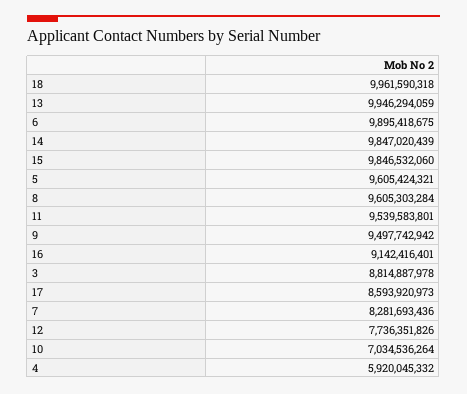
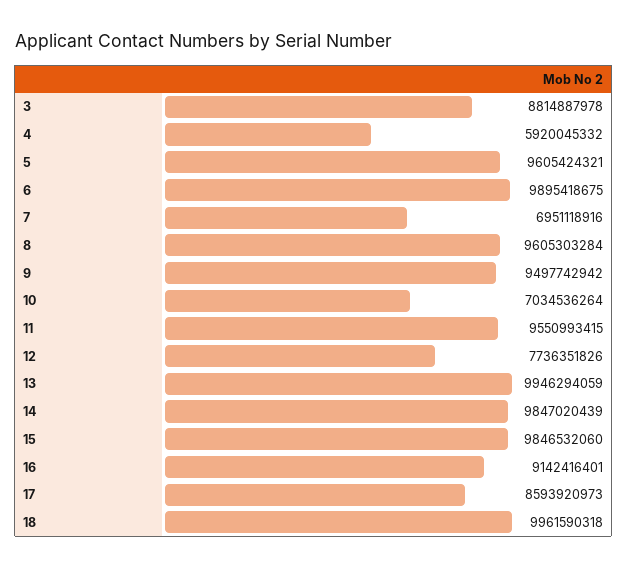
  {
    "18": 9961590318,
    "13": 9946294059,
    "6": 9895418675,
    "14": 9847020439,
    "15": 9846532060,
    "5": 9605424321,
    "8": 9605303284,
-   "11": 9539583801,
+   "11": 9550993415,
    "9": 9497742942,
    "16": 9142416401,
    "3": 8814887978,
    "17": 8593920973,
-   "7": 8281693436,
+   "7": 6951118916,
    "12": 7736351826,
    "10": 7034536264,
    "4": 5920045332
  }

